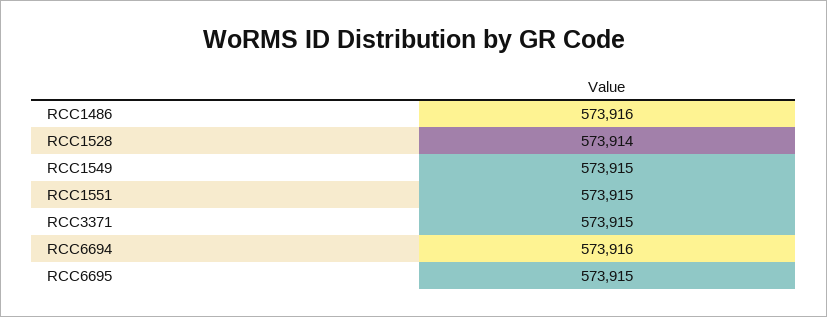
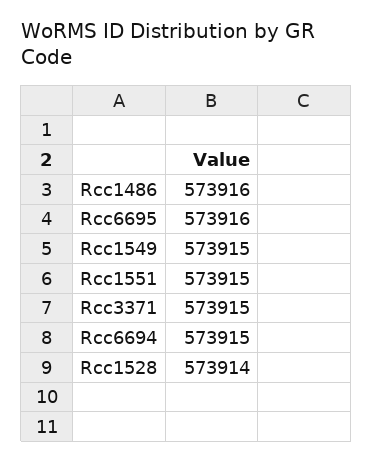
  {
    "RCC1486": 573916,
    "RCC1528": 573914,
    "RCC1549": 573915,
    "RCC1551": 573915,
    "RCC3371": 573915,
-   "RCC6694": 573916,
+   "RCC6694": 573915,
-   "RCC6695": 573915
+   "RCC6695": 573916
  }

